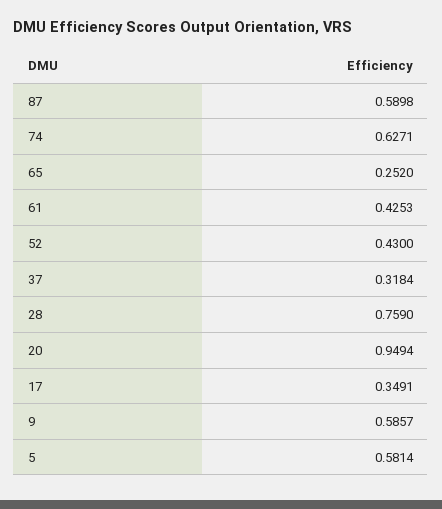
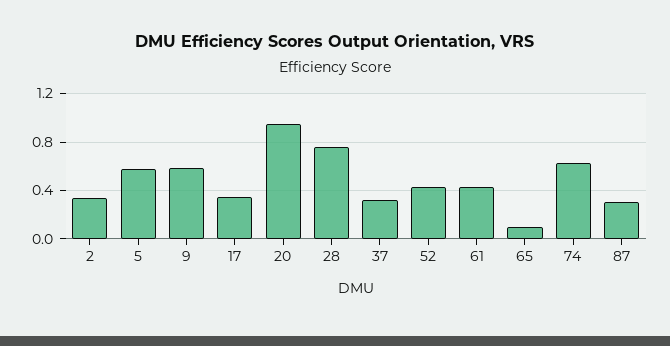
  {
-   "87": 0.5898,
+   "87": 0.3,
    "74": 0.6271,
-   "65": 0.252,
+   "65": 0.1,
    "61": 0.4253,
    "52": 0.43,
    "37": 0.3184,
    "28": 0.759,
    "20": 0.9494,
    "17": 0.3491,
    "9": 0.5857,
-   "5": 0.5814
+   "5": 0.5814,
+   "2": 0.35
  }

